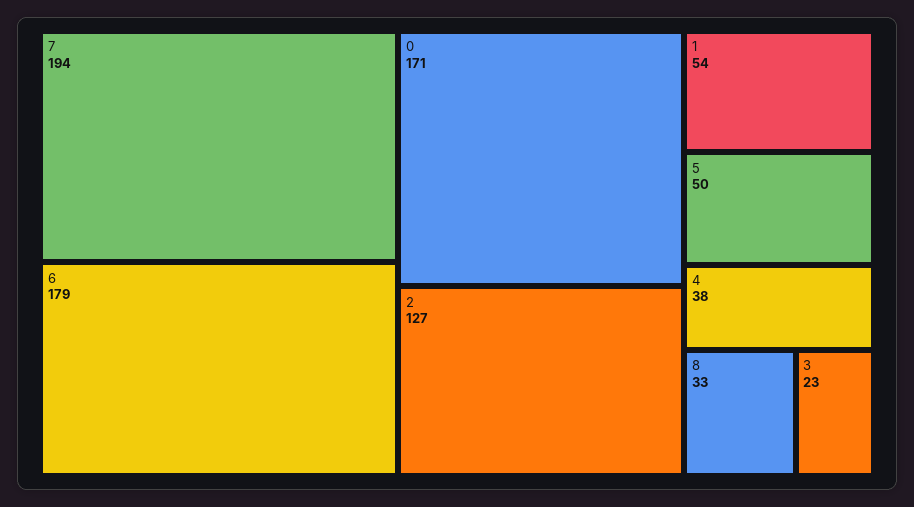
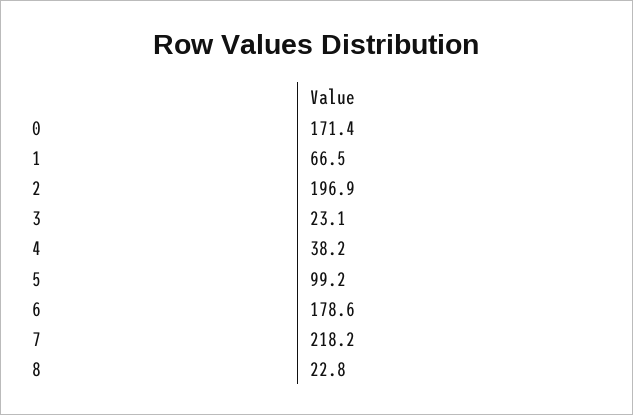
  {
-   "7": 194,
+   "7": 218.2,
    "6": 178.6,
    "0": 171.4,
-   "2": 127,
+   "2": 196.9,
-   "1": 54,
+   "1": 66.5,
-   "5": 50,
+   "5": 99.2,
    "4": 38.2,
-   "8": 33,
+   "8": 22.8,
    "3": 23.1
  }

